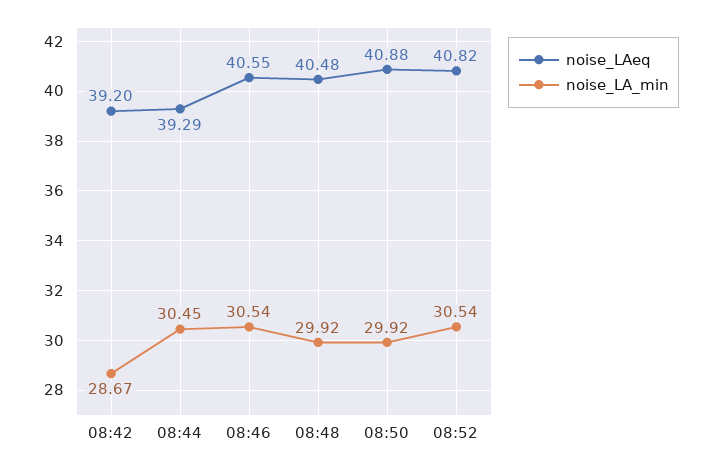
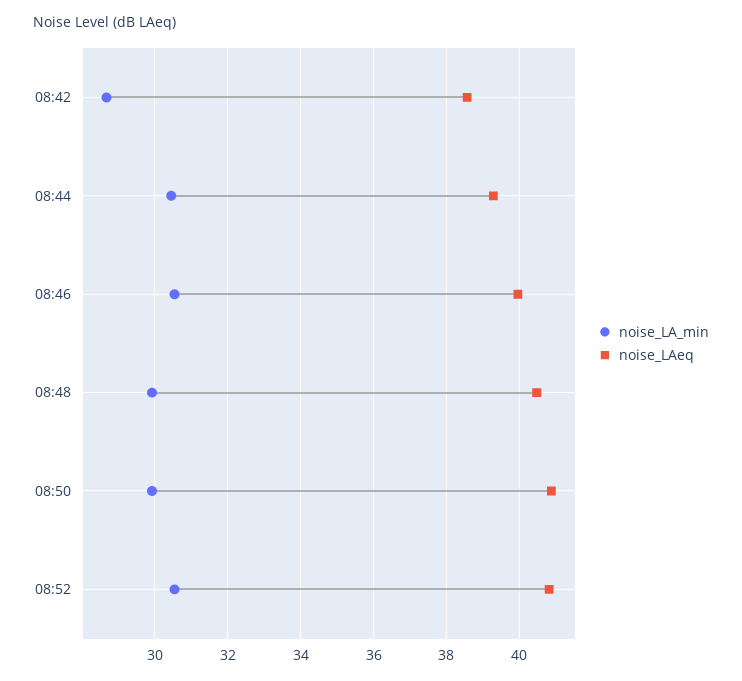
  {
    "noise_LAeq": {
-     "08:42": 39.2,
+     "08:42": 38.6,
      "08:44": 39.29,
-     "08:46": 40.55,
+     "08:46": 40,
      "08:48": 40.48,
      "08:50": 40.88,
      "08:52": 40.82
    },
    "noise_LA_min": {
      "08:42": 28.67,
      "08:44": 30.45,
      "08:46": 30.54,
      "08:48": 29.92,
      "08:50": 29.92,
      "08:52": 30.54
    }
  }

